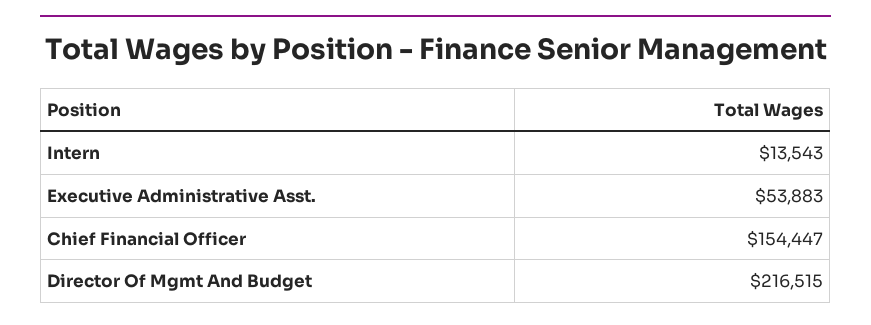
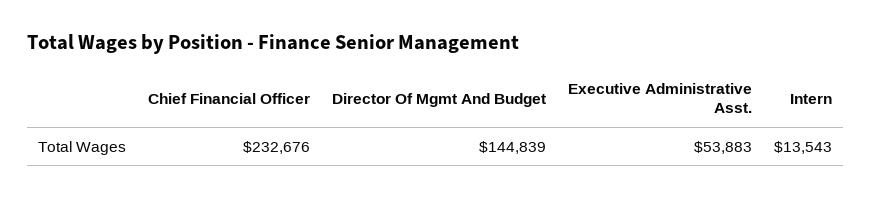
  {
    "Intern": 13543,
    "Executive Administrative Asst.": 53883,
-   "Chief Financial Officer": 154447,
+   "Chief Financial Officer": 232676,
-   "Director Of Mgmt And Budget": 216515
+   "Director Of Mgmt And Budget": 144839
  }

